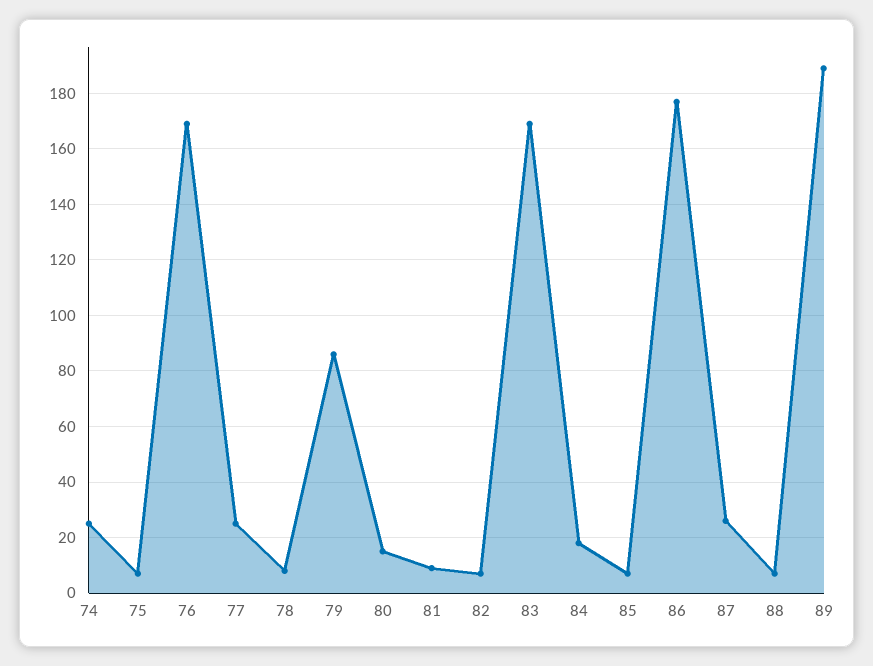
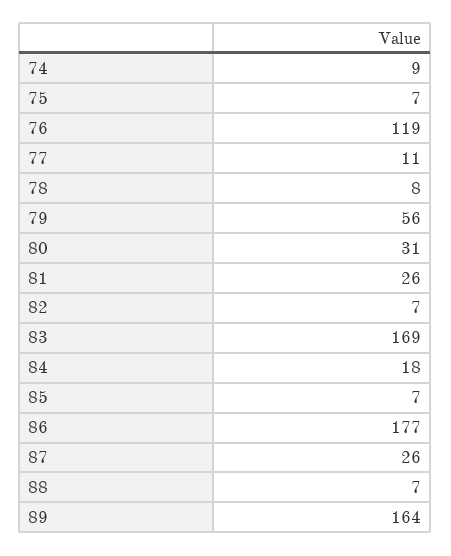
  {
-   "74": 25,
+   "74": 9,
    "75": 7,
-   "76": 170,
+   "76": 119,
-   "77": 25,
+   "77": 11,
    "78": 8,
-   "79": 85,
+   "79": 56,
-   "80": 15,
+   "80": 31,
-   "81": 10,
+   "81": 26,
    "82": 7,
    "83": 169,
    "84": 18,
    "85": 7,
    "86": 177,
    "87": 26,
    "88": 7,
-   "89": 190
+   "89": 164
  }

